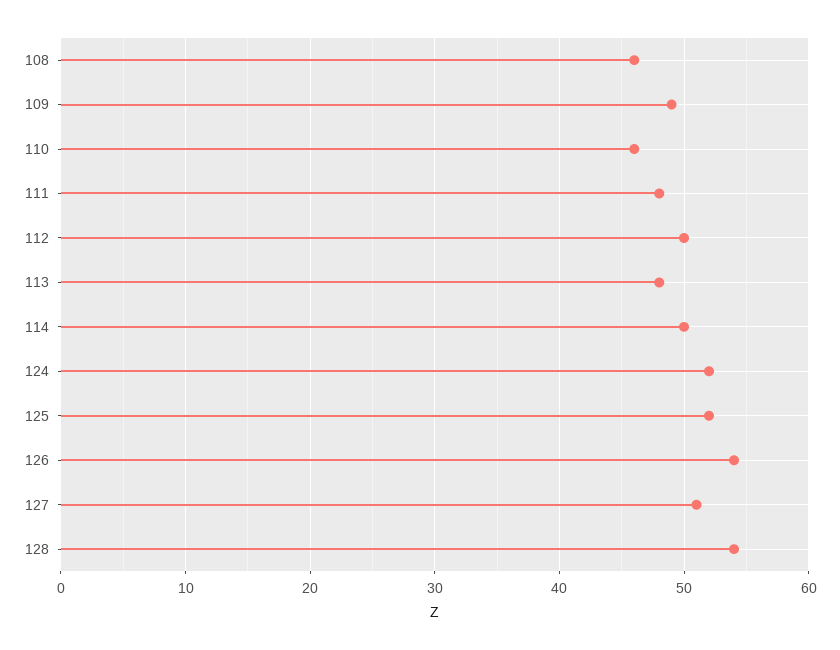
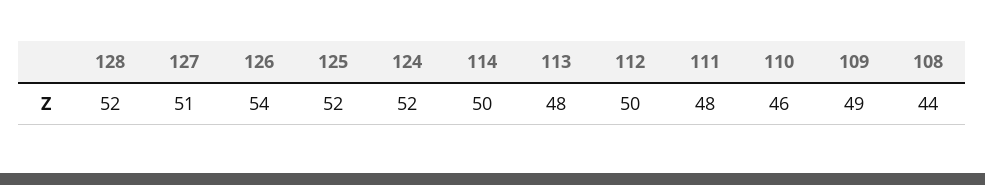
  {
-   "108": 46,
+   "108": 44,
    "109": 49,
    "110": 46,
    "111": 48,
    "112": 50,
    "113": 48,
    "114": 50,
    "124": 52,
    "125": 52,
    "126": 54,
    "127": 51,
-   "128": 54
+   "128": 52
  }

